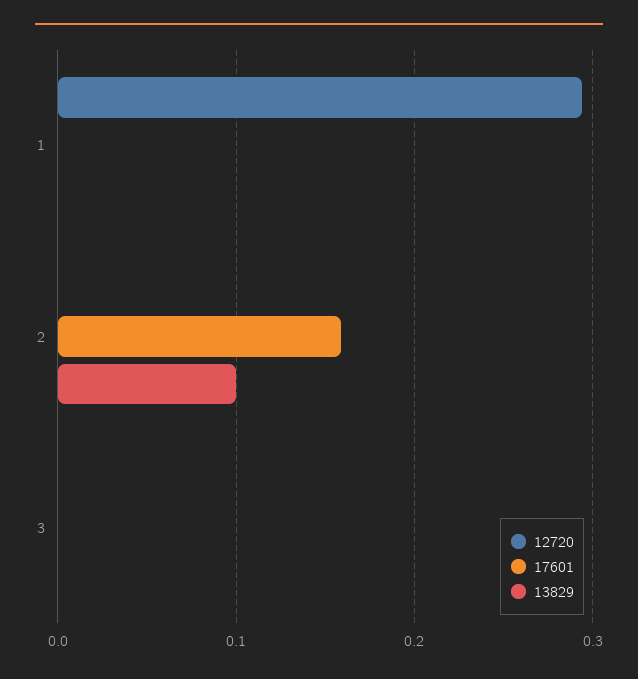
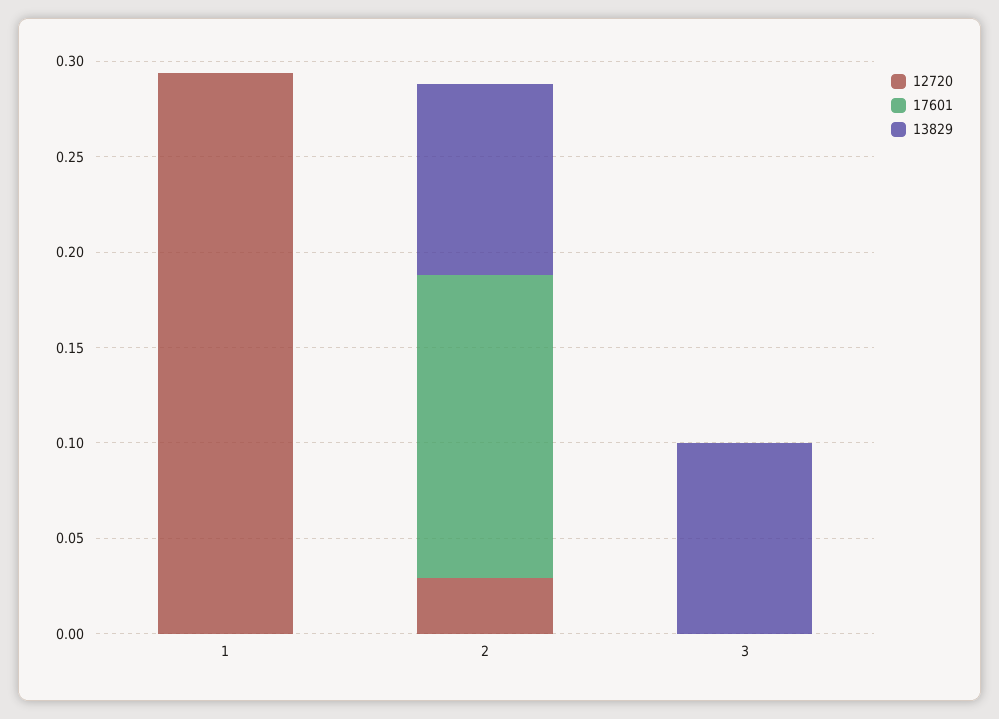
  {
    "12720": {
      "1": 0.29,
-     "2": 0,
+     "2": 0.03,
      "3": 0
    },
    "17601": {
      "1": 0,
      "2": 0.16,
      "3": 0
    },
    "13829": {
      "1": 0,
      "2": 0.1,
-     "3": 0
+     "3": 0.1
    }
  }

